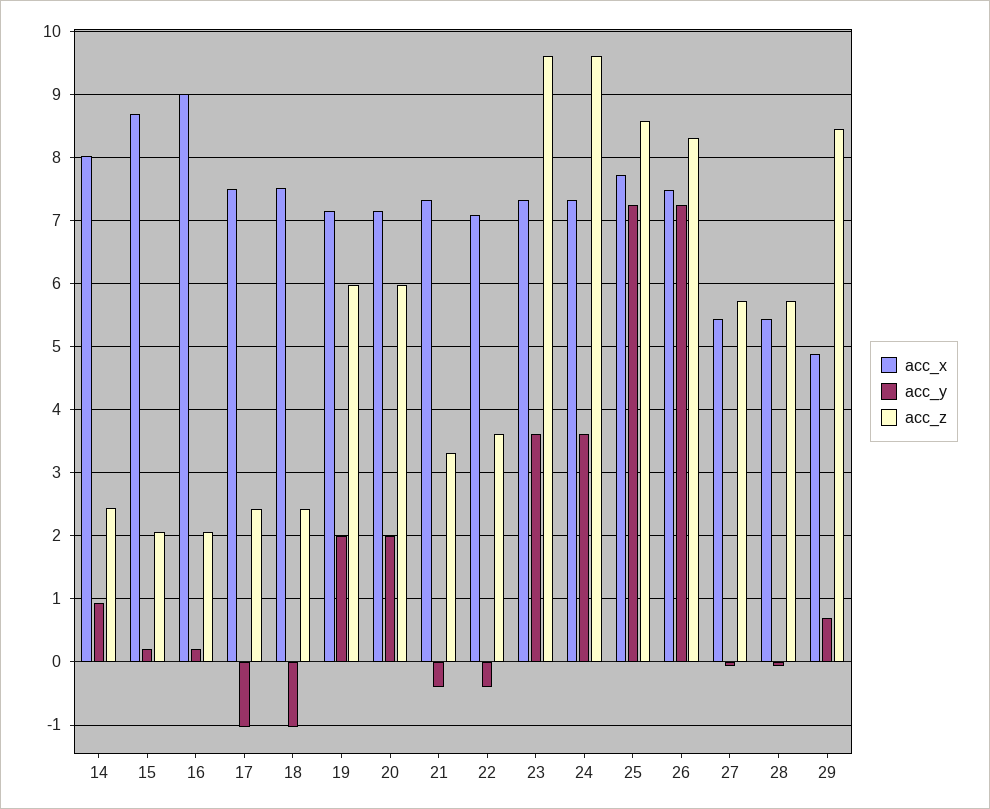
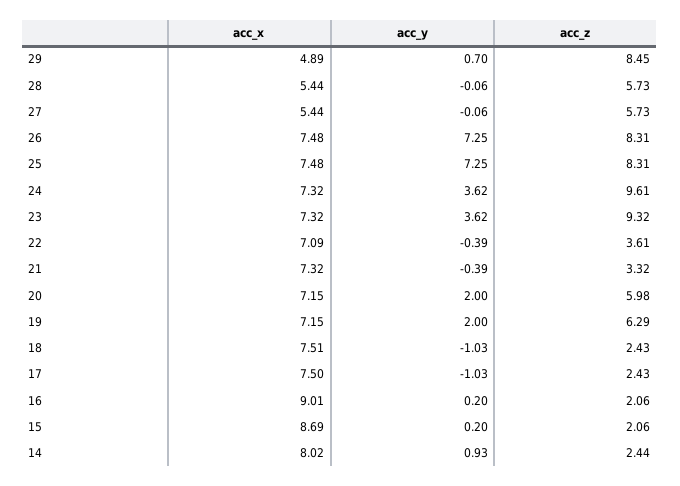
  {
    "acc_x": {
      "14": 8.02,
      "15": 8.69,
      "16": 9.01,
      "17": 7.5,
      "18": 7.51,
      "19": 7.15,
      "20": 7.15,
      "21": 7.32,
      "22": 7.09,
      "23": 7.32,
      "24": 7.32,
-     "25": 7.7,
+     "25": 7.48,
      "26": 7.48,
      "27": 5.44,
      "28": 5.44,
      "29": 4.89
    },
    "acc_y": {
      "14": 0.93,
      "15": 0.2,
      "16": 0.2,
      "17": -1.03,
      "18": -1.03,
      "19": 2,
      "20": 2,
      "21": -0.39,
      "22": -0.39,
      "23": 3.62,
      "24": 3.62,
      "25": 7.25,
      "26": 7.25,
      "27": -0.06,
      "28": -0.06,
      "29": 0.7
    },
    "acc_z": {
      "14": 2.44,
      "15": 2.06,
      "16": 2.06,
      "17": 2.43,
      "18": 2.43,
-     "19": 6,
+     "19": 6.29,
      "20": 5.98,
      "21": 3.32,
      "22": 3.61,
-     "23": 9.6,
+     "23": 9.32,
      "24": 9.61,
-     "25": 8.6,
+     "25": 8.31,
      "26": 8.31,
      "27": 5.73,
      "28": 5.73,
      "29": 8.45
    }
  }

